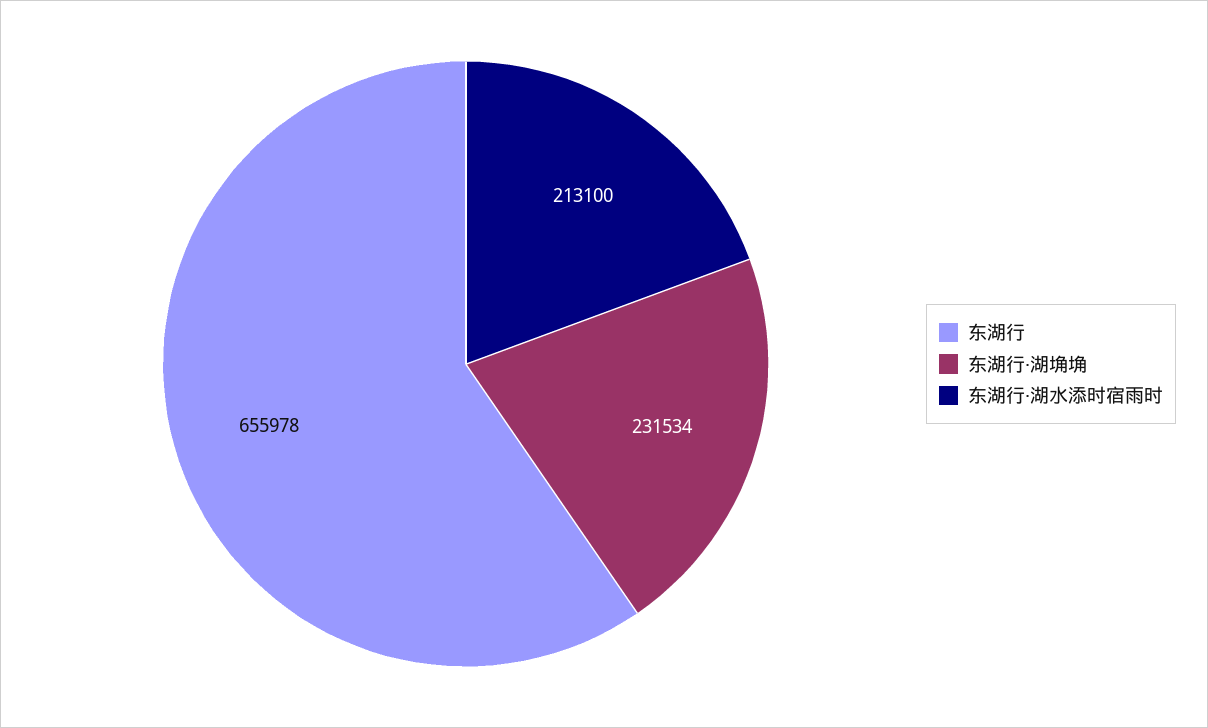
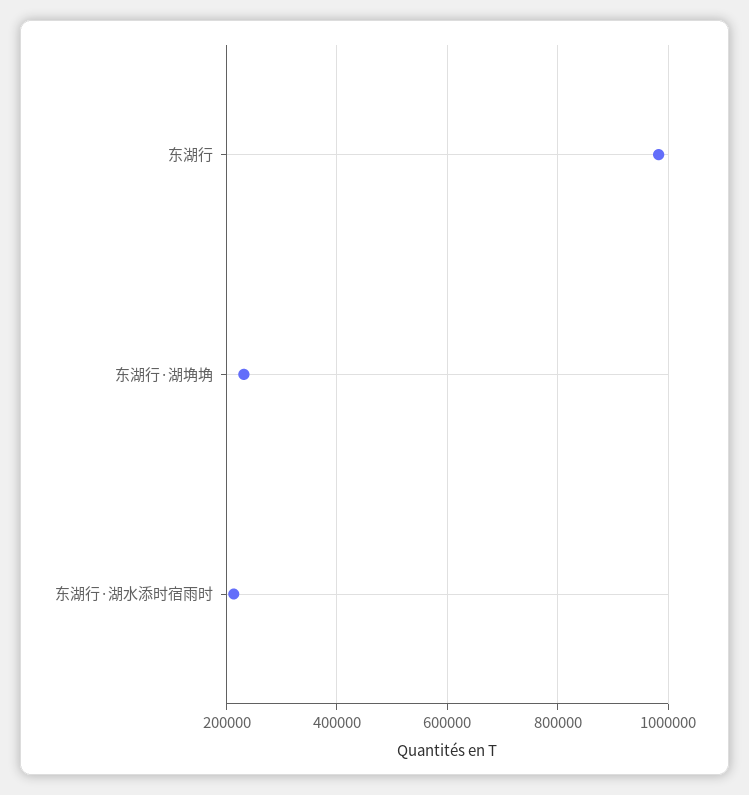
  {
-   "东湖行": 655978,
+   "东湖行": 980000,
    "东湖行·湖埆埆": 231534,
    "东湖行·湖水添时宿雨时": 213100
  }

